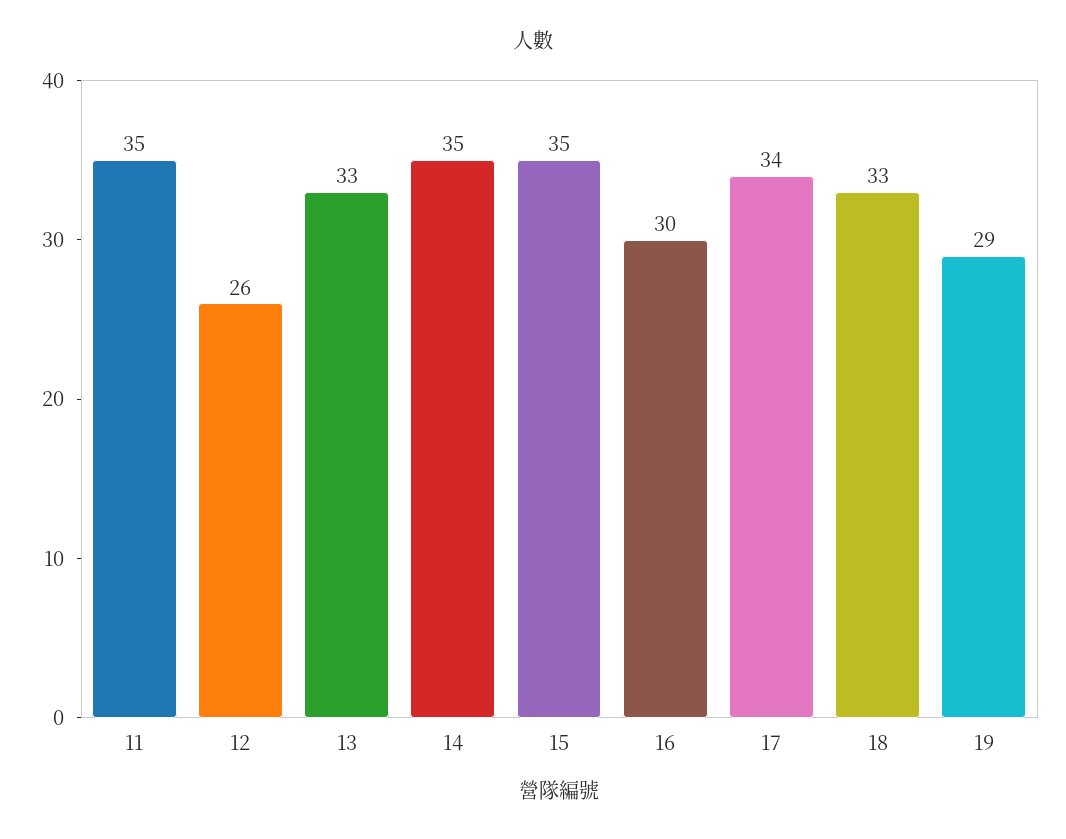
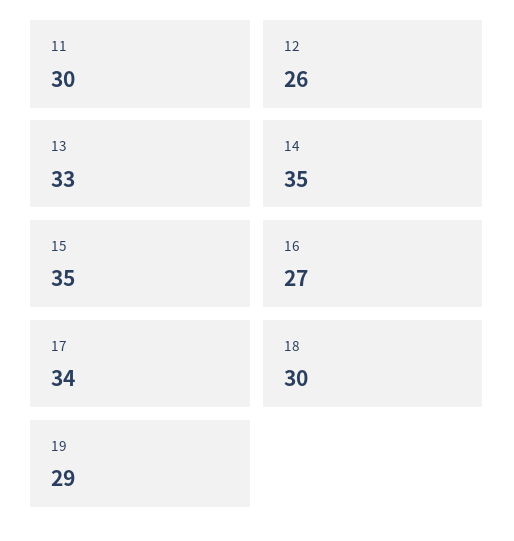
  {
-   "11": 35,
+   "11": 30,
    "12": 26,
    "13": 33,
    "14": 35,
    "15": 35,
-   "16": 30,
+   "16": 27,
    "17": 34,
-   "18": 33,
+   "18": 30,
    "19": 29
  }

